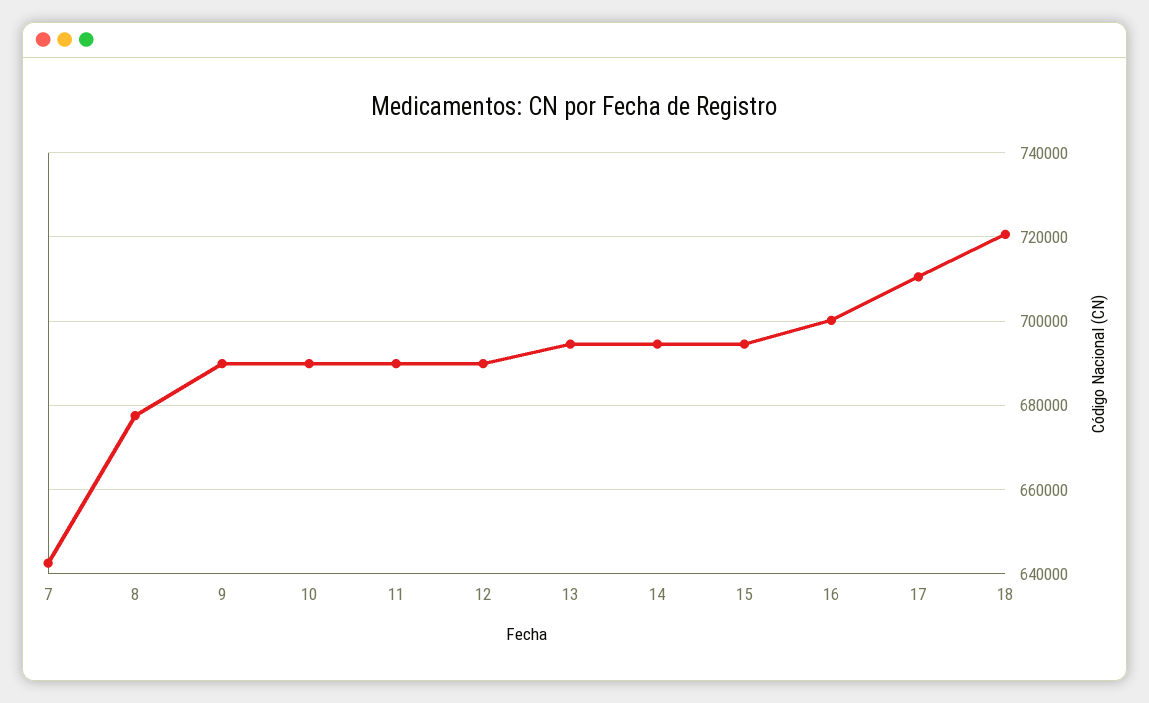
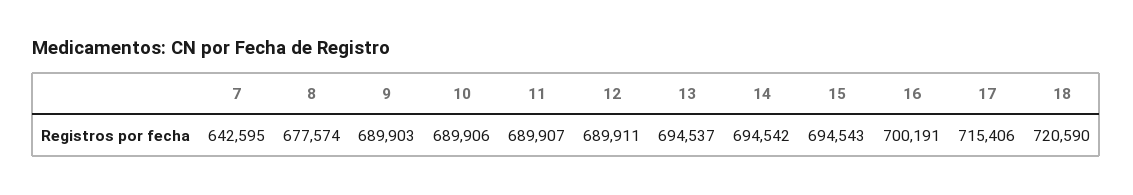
  {
    "7": 642595,
    "8": 677574,
    "9": 689903,
    "10": 689906,
    "11": 689907,
    "12": 689911,
    "13": 694537,
    "14": 694542,
    "15": 694543,
    "16": 700191,
-   "17": 710000,
+   "17": 715406,
    "18": 720590
  }

